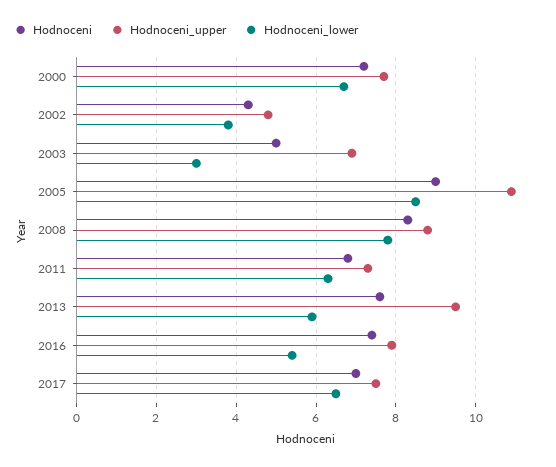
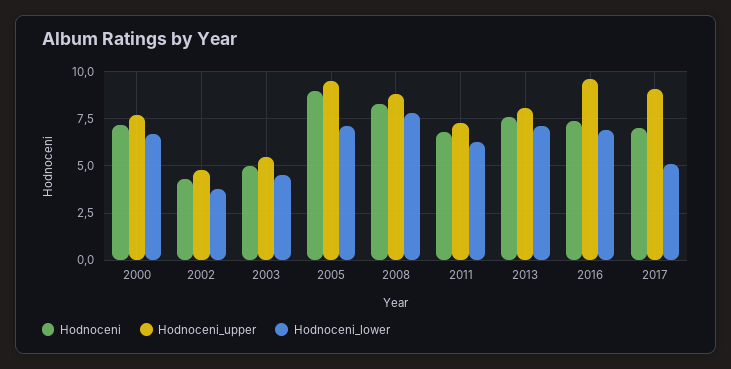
  {
    "Hodnoceni": {
      "2000": 7,
      "2002": 4.5,
      "2003": 5,
      "2005": 9,
      "2008": 8.5,
      "2011": 7,
      "2013": 7.5,
      "2016": 7.5,
      "2017": 7
    },
    "Hodnoceni_upper": {
      "2000": 7.5,
      "2002": 5,
-     "2003": 7,
+     "2003": 5.5,
-     "2005": 11,
+     "2005": 9.5,
      "2008": 9,
      "2011": 7.5,
-     "2013": 9.5,
+     "2013": 8,
-     "2016": 8,
+     "2016": 9.5,
-     "2017": 7.5
+     "2017": 9
    },
    "Hodnoceni_lower": {
      "2000": 6.5,
      "2002": 4,
-     "2003": 3,
+     "2003": 4.5,
-     "2005": 8.5,
+     "2005": 7,
      "2008": 8,
      "2011": 6.5,
-     "2013": 6,
+     "2013": 7,
-     "2016": 5.5,
+     "2016": 7,
-     "2017": 6.5
+     "2017": 5
    }
  }

